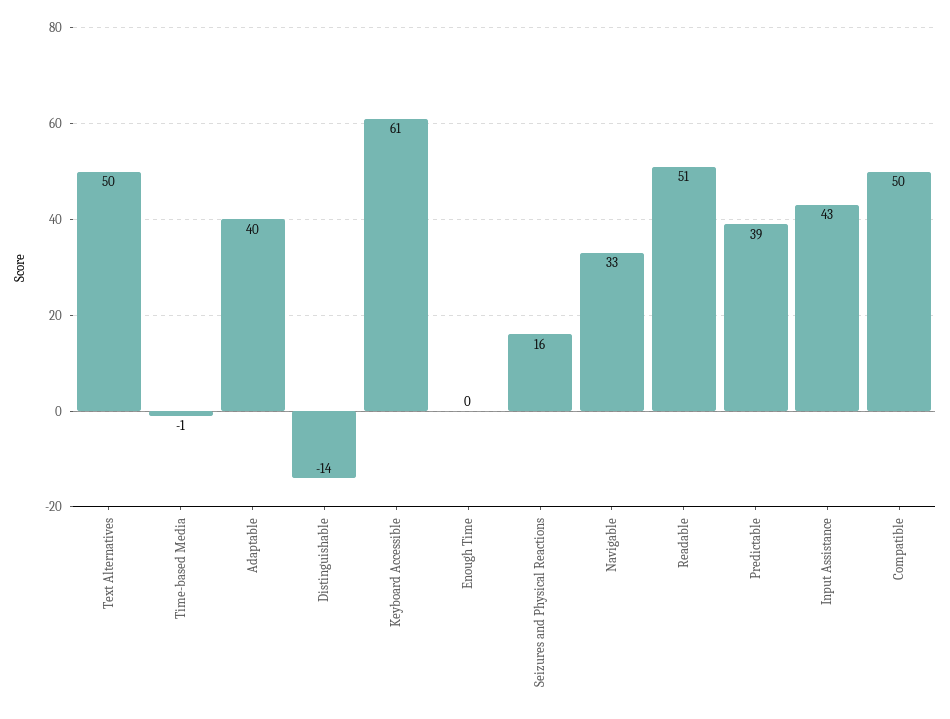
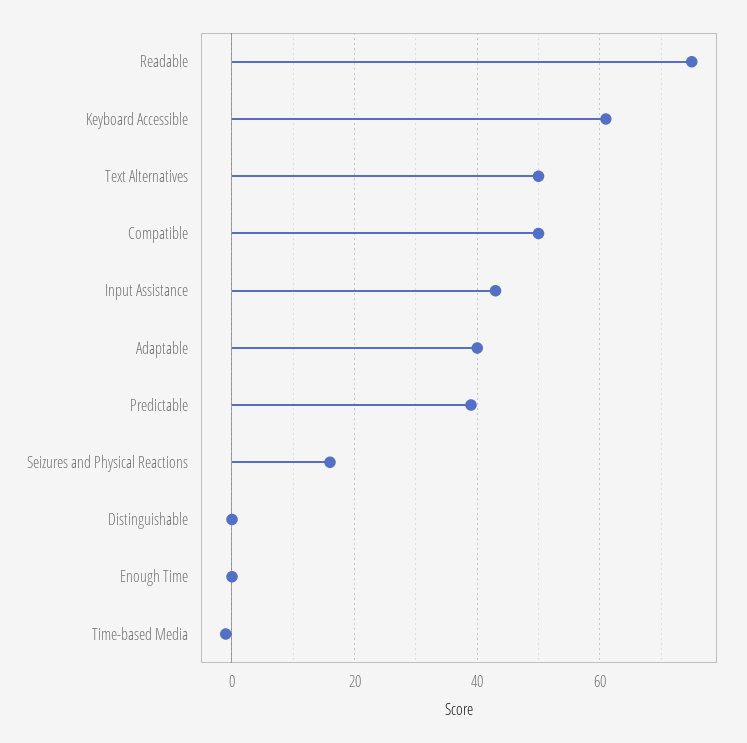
  {
    "Text Alternatives": 50,
    "Time-based Media": -1,
    "Adaptable": 40,
-   "Distinguishable": -14,
+   "Distinguishable": 0,
    "Keyboard Accessible": 61,
    "Enough Time": 0,
    "Seizures and Physical Reactions": 16,
-   "Navigable": 33,
-   "Readable": 51,
+   "Readable": 75,
    "Predictable": 39,
    "Input Assistance": 43,
    "Compatible": 50
  }

